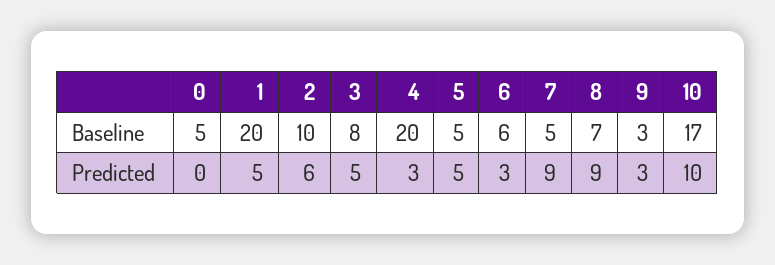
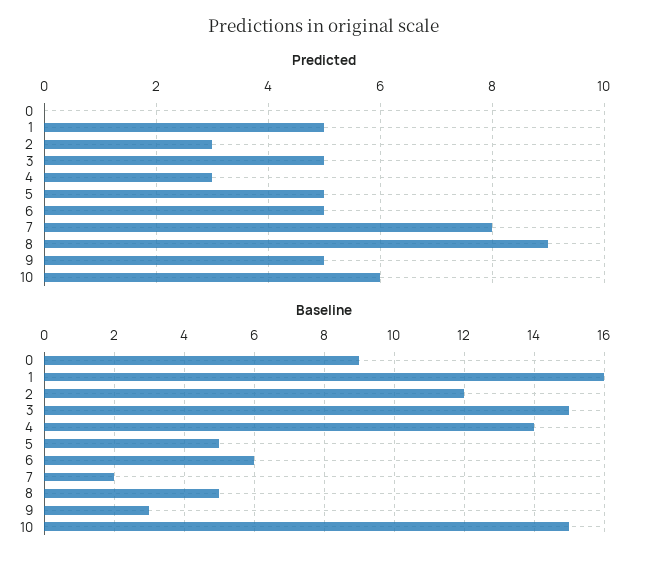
  {
    "Baseline": {
-     "0": 5,
+     "0": 9,
-     "1": 20,
+     "1": 16,
-     "2": 10,
+     "2": 12,
-     "3": 8,
+     "3": 15,
-     "4": 20,
+     "4": 14,
      "5": 5,
      "6": 6,
-     "7": 5,
+     "7": 2,
-     "8": 7,
+     "8": 5,
      "9": 3,
-     "10": 17
+     "10": 15
    },
    "Predicted": {
      "0": 0,
      "1": 5,
-     "2": 6,
+     "2": 3,
      "3": 5,
      "4": 3,
      "5": 5,
-     "6": 3,
+     "6": 5,
-     "7": 9,
+     "7": 8,
      "8": 9,
-     "9": 3,
+     "9": 5,
-     "10": 10
+     "10": 6
    }
  }

